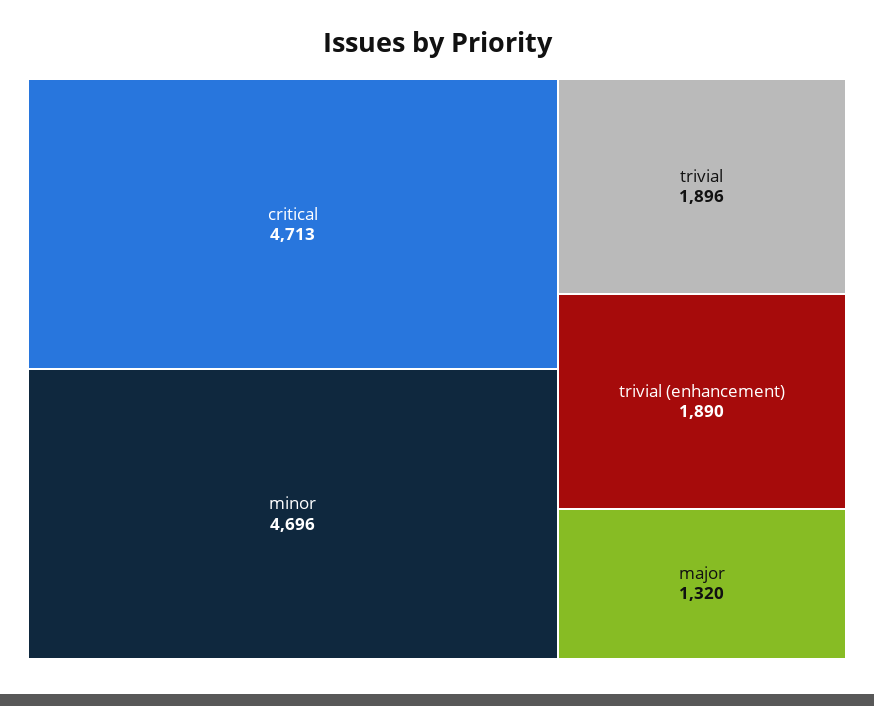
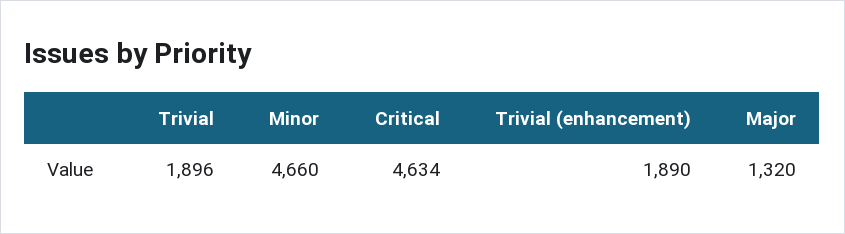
  {
-   "critical": 4713,
+   "critical": 4634,
-   "minor": 4696,
+   "minor": 4660,
    "trivial": 1896,
    "trivial (enhancement)": 1890,
    "major": 1320
  }

